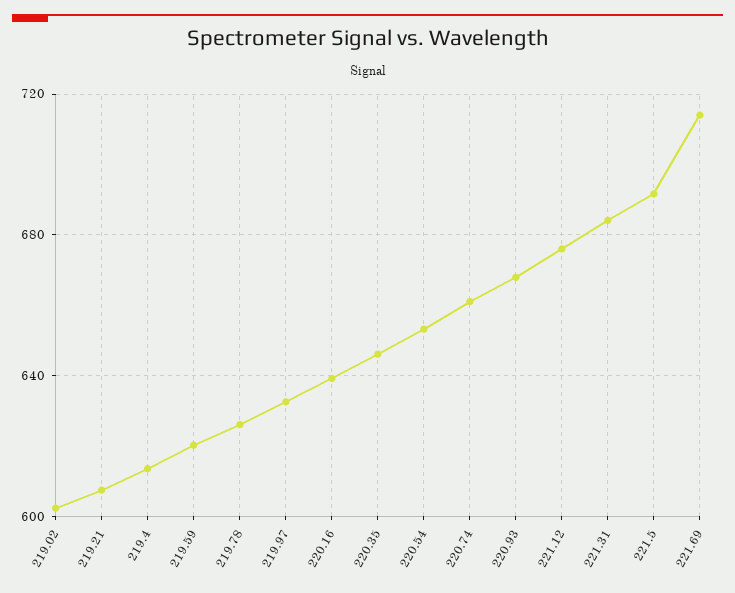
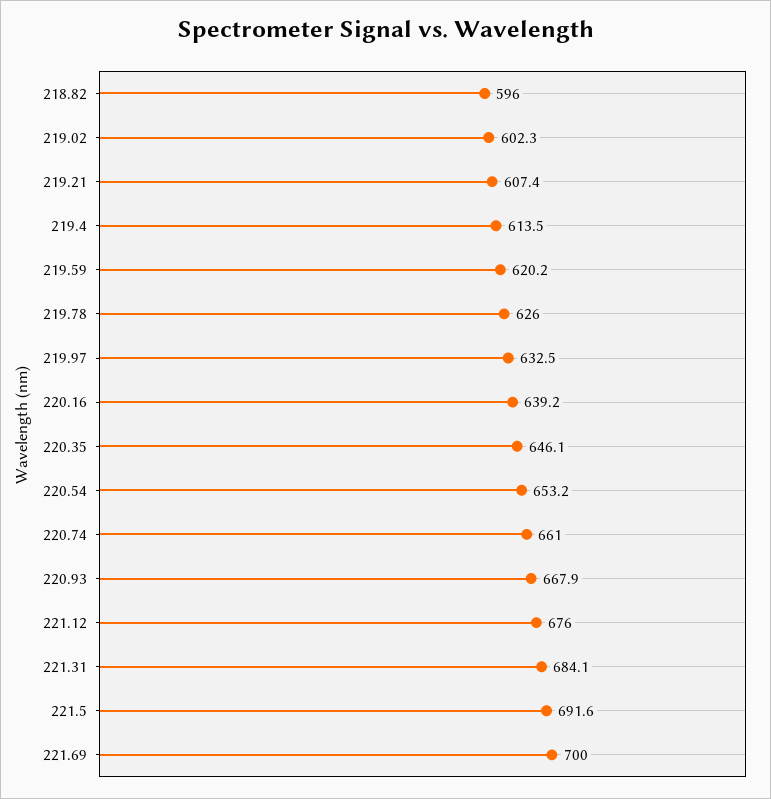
  {
    "219.02": 602.3,
    "219.21": 607.4,
    "219.4": 613.5,
    "219.59": 620.2,
    "219.78": 626,
    "219.97": 632.5,
    "220.16": 639.2,
    "220.35": 646.1,
    "220.54": 653.2,
    "220.74": 661,
    "220.93": 667.9,
    "221.12": 676,
    "221.31": 684.1,
    "221.5": 691.6,
-   "221.69": 715
+   "221.69": 700,
+   "218.82": 596
  }

